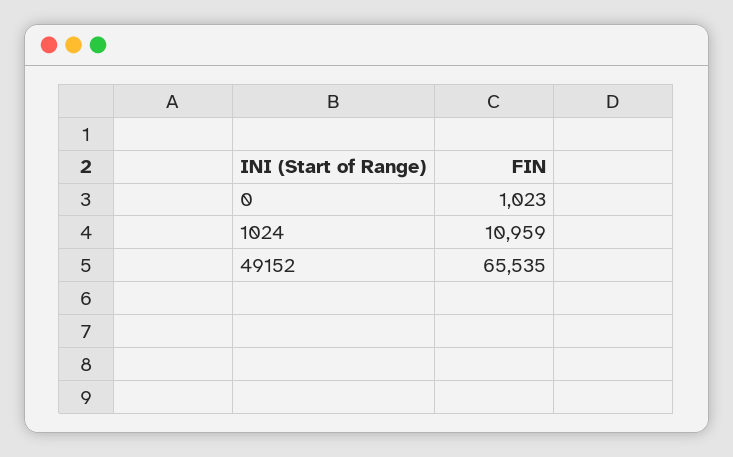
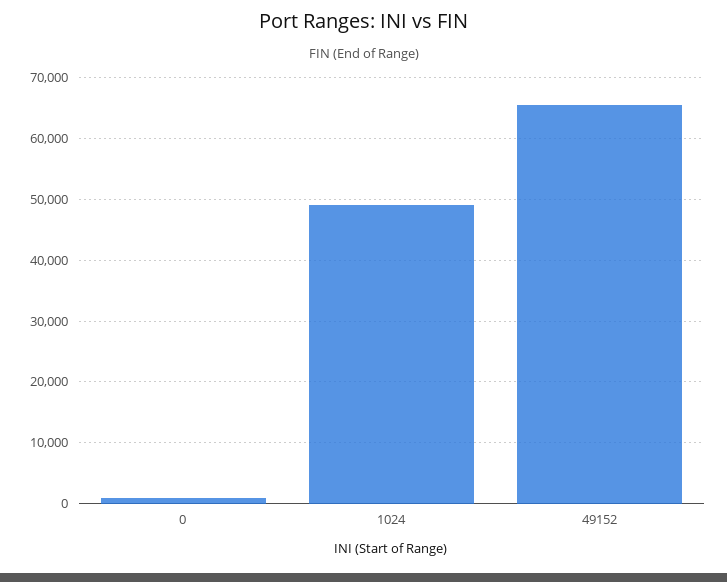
  {
    "0": 1023,
-   "1024": 10959,
+   "1024": 49000,
    "49152": 65535
  }

